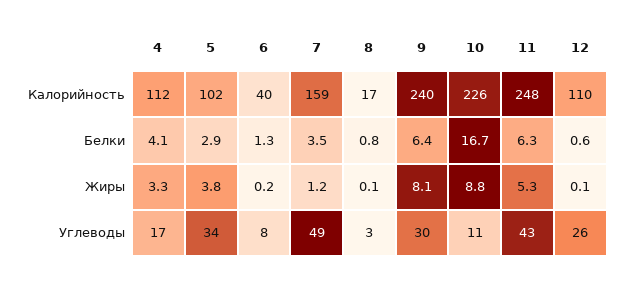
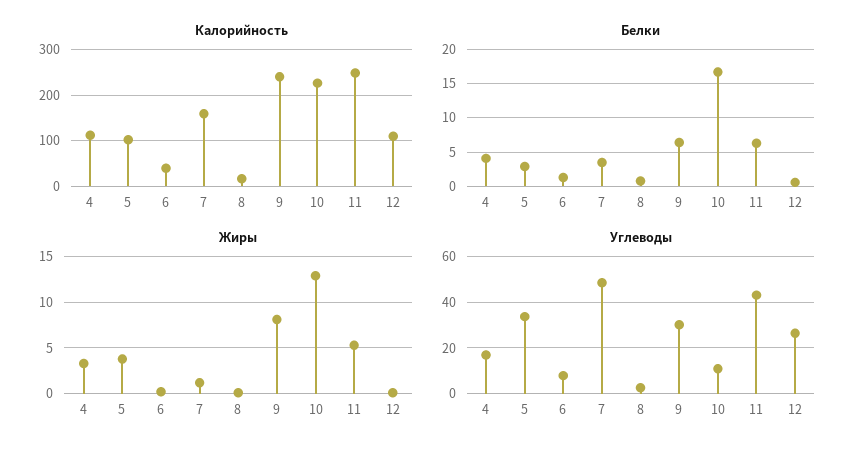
  {
    "Калорийность": {
      "4": 112,
      "5": 102,
      "6": 40,
      "7": 159,
      "8": 17,
      "9": 240,
      "10": 226,
      "11": 248,
      "12": 110
    },
    "Белки": {
      "4": 4.1,
      "5": 2.9,
      "6": 1.3,
      "7": 3.5,
      "8": 0.8,
      "9": 6.4,
      "10": 16.7,
      "11": 6.3,
      "12": 0.6
    },
    "Жиры": {
      "4": 3.3,
      "5": 3.8,
      "6": 0.2,
      "7": 1.2,
      "8": 0.1,
      "9": 8.1,
-     "10": 8.8,
+     "10": 13,
      "11": 5.3,
      "12": 0.1
    },
    "Углеводы": {
      "4": 17,
      "5": 34,
      "6": 8,
      "7": 49,
      "8": 3,
      "9": 30,
      "10": 11,
      "11": 43,
      "12": 26
    }
  }

